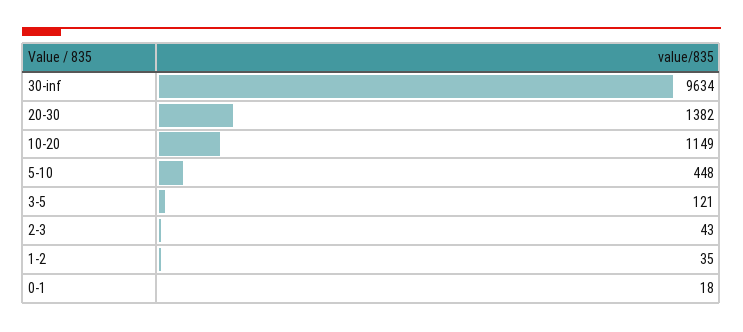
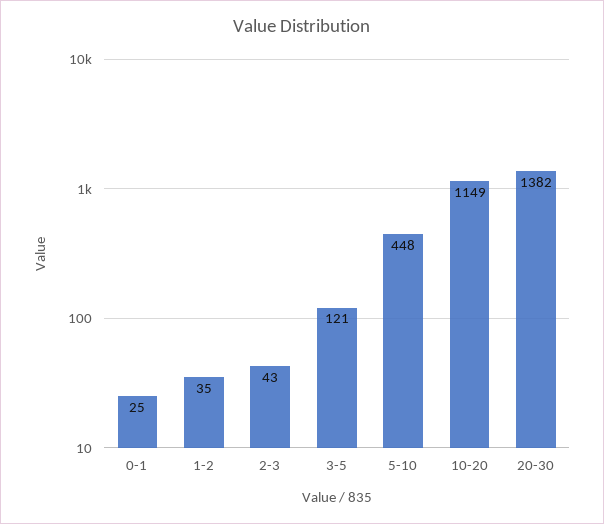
  {
-   "30-inf": 9634,
    "20-30": 1382,
    "10-20": 1149,
    "5-10": 448,
    "3-5": 121,
    "2-3": 43,
    "1-2": 35,
-   "0-1": 18
+   "0-1": 25
  }

